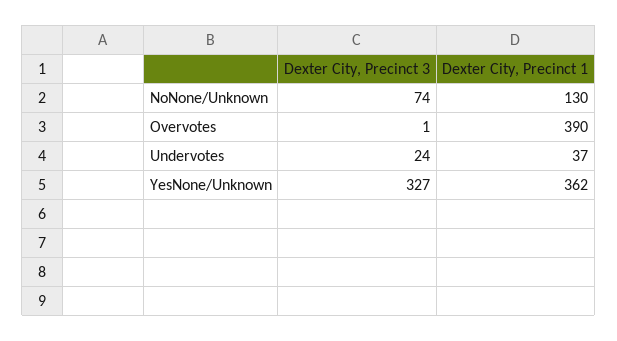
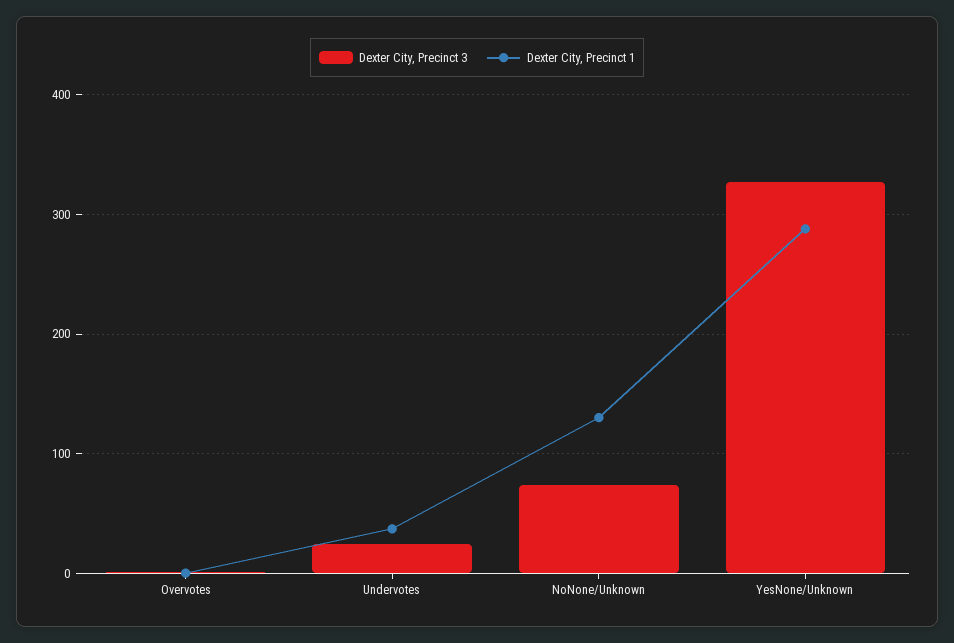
  {
    "Dexter City, Precinct 3": {
      "NoNone/Unknown": 74,
      "Overvotes": 1,
      "Undervotes": 24,
      "YesNone/Unknown": 327
    },
    "Dexter City, Precinct 1": {
      "NoNone/Unknown": 130,
-     "Overvotes": 390,
+     "Overvotes": 0,
      "Undervotes": 37,
-     "YesNone/Unknown": 362
+     "YesNone/Unknown": 290
    }
  }

